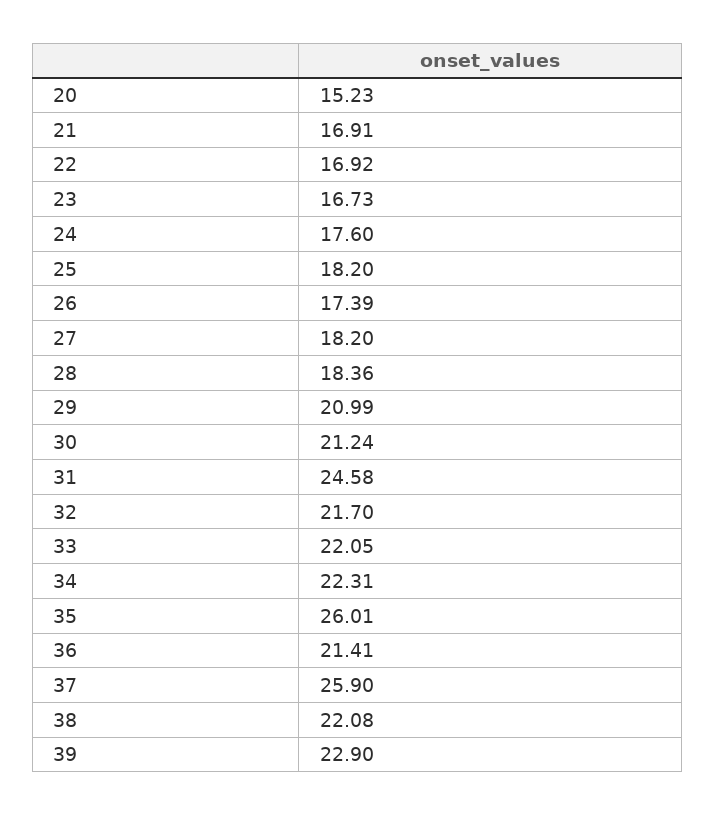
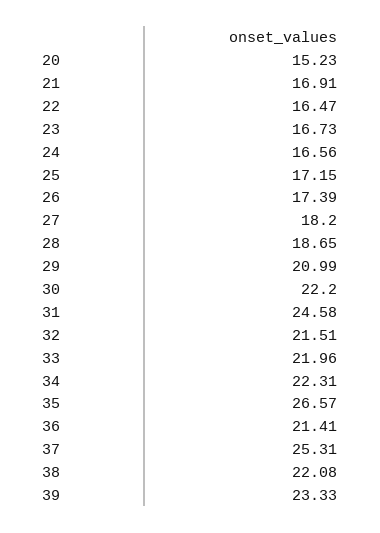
  {
    "20": 15.23,
    "21": 16.91,
-   "22": 16.92,
+   "22": 16.47,
    "23": 16.73,
-   "24": 17.6,
+   "24": 16.56,
-   "25": 18.2,
+   "25": 17.15,
    "26": 17.39,
    "27": 18.2,
-   "28": 18.36,
+   "28": 18.65,
    "29": 20.99,
-   "30": 21.24,
+   "30": 22.2,
    "31": 24.58,
-   "32": 21.7,
+   "32": 21.51,
-   "33": 22.05,
+   "33": 21.96,
    "34": 22.31,
-   "35": 26.01,
+   "35": 26.57,
    "36": 21.41,
-   "37": 25.9,
+   "37": 25.31,
    "38": 22.08,
-   "39": 22.9
+   "39": 23.33
  }

